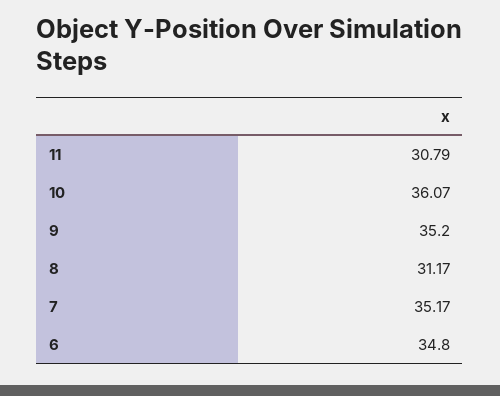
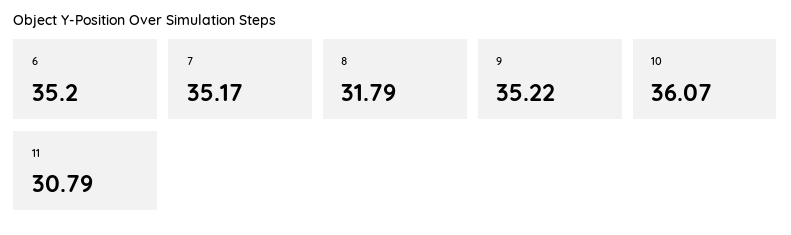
  {
    "11": 30.79,
    "10": 36.07,
-   "9": 35.2,
+   "9": 35.22,
-   "8": 31.17,
+   "8": 31.79,
    "7": 35.17,
-   "6": 34.8
+   "6": 35.2
  }

